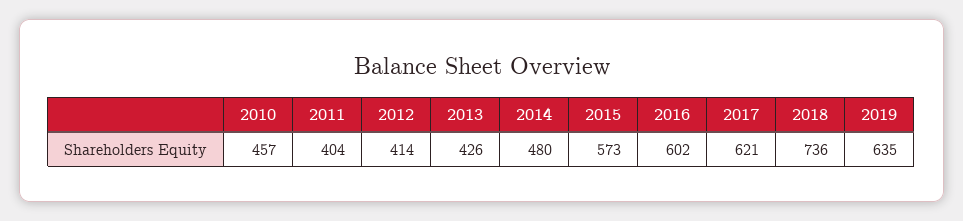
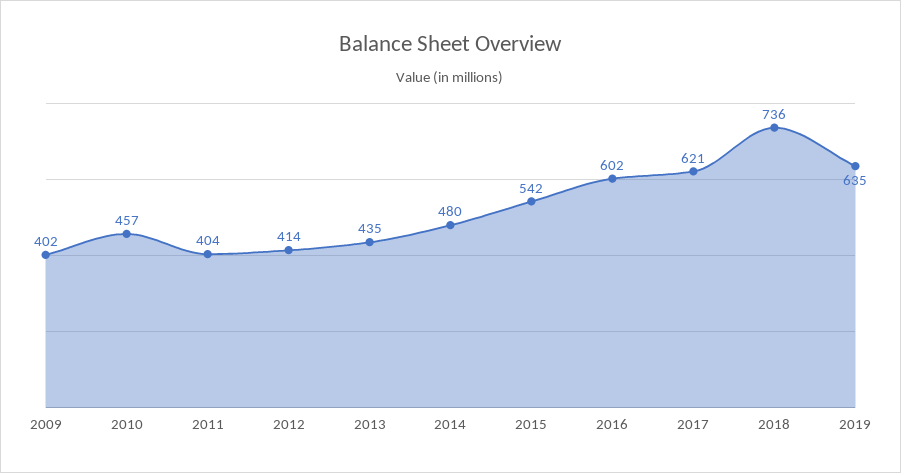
  {
    "2010": 457,
    "2011": 404,
    "2012": 414,
-   "2013": 426,
+   "2013": 435,
    "2014": 480,
-   "2015": 573,
+   "2015": 542,
    "2016": 602,
    "2017": 621,
    "2018": 736,
-   "2019": 635
+   "2019": 635,
+   "2009": 402
  }

